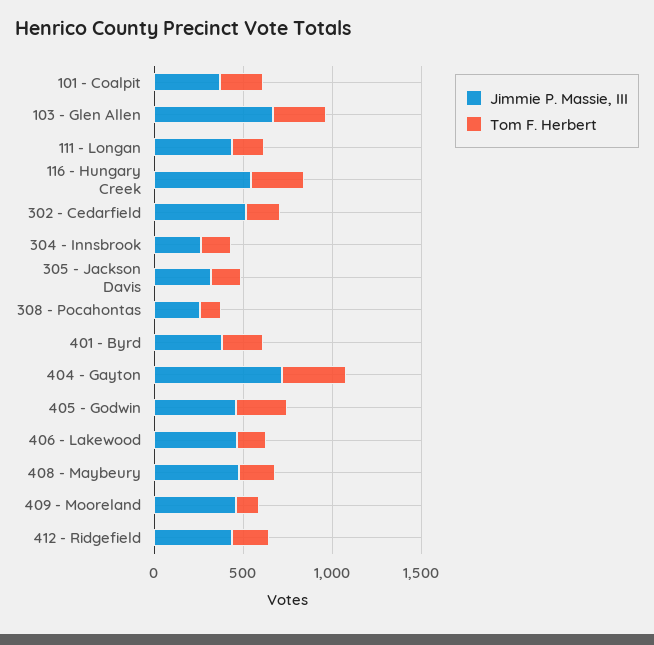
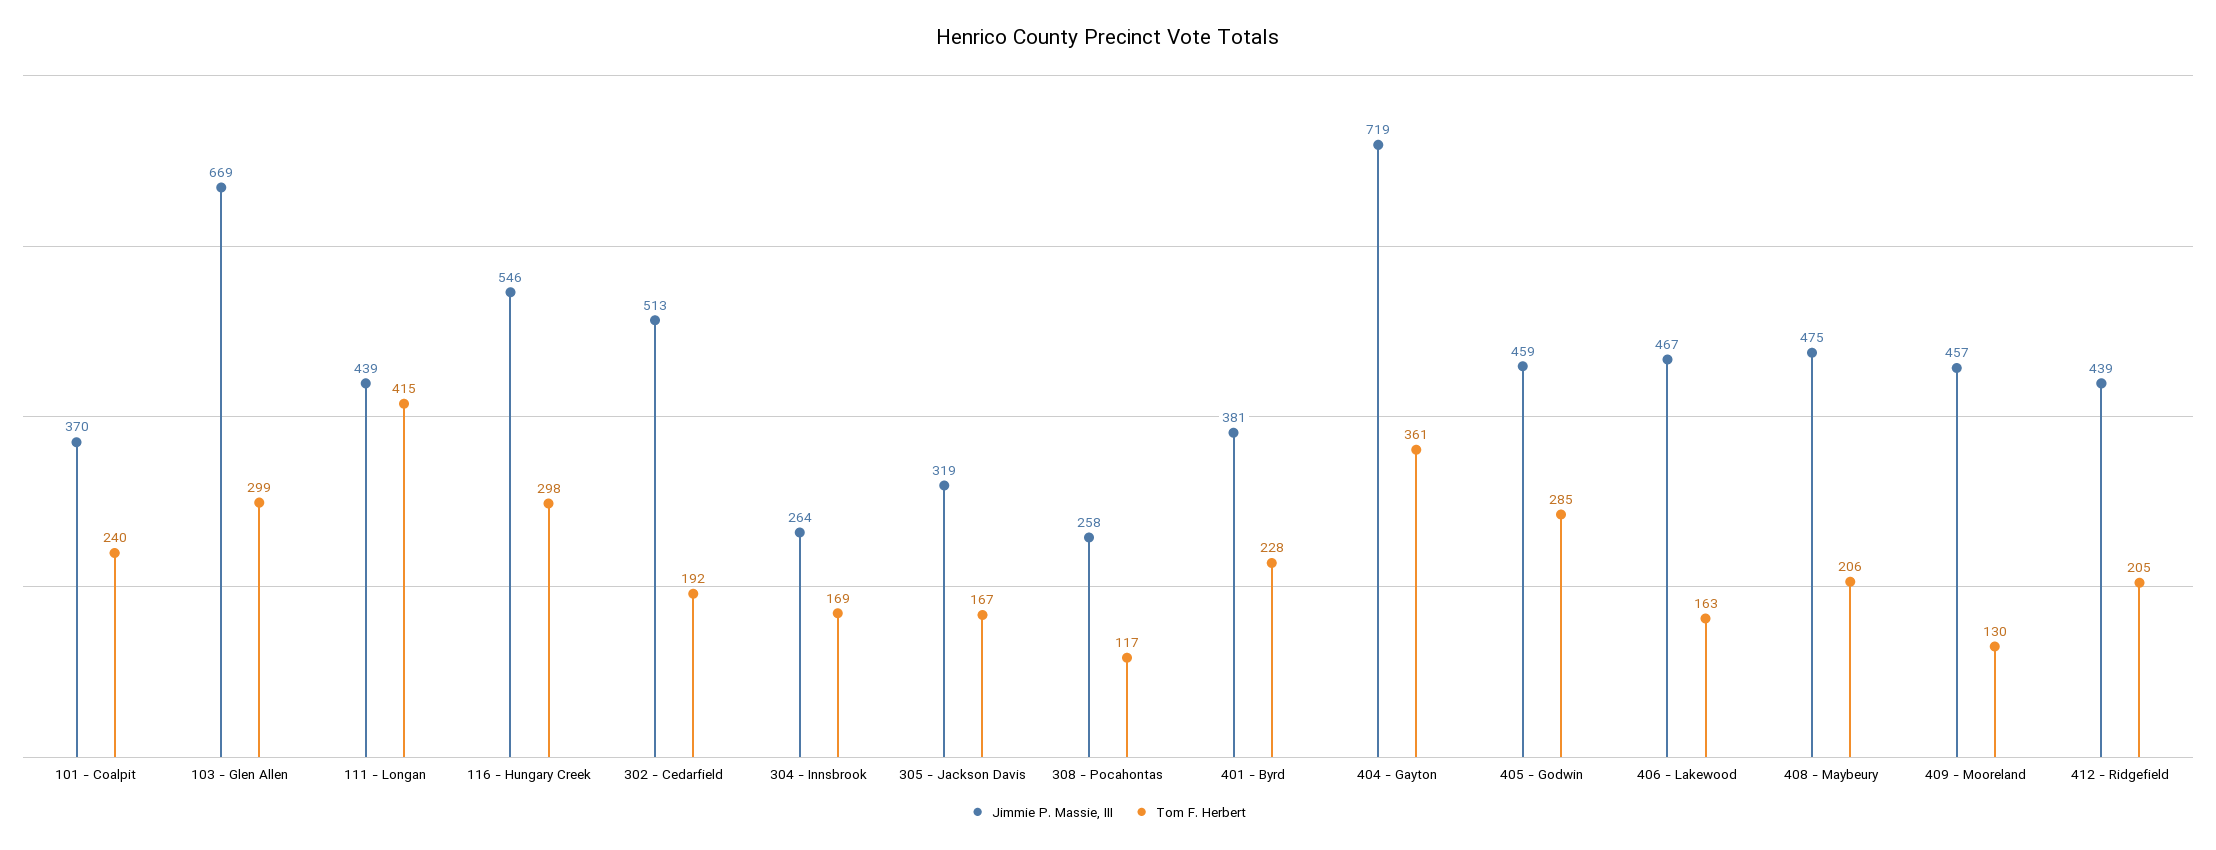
  {
    "Jimmie P. Massie, III": {
      "101 - Coalpit": 370,
      "103 - Glen Allen": 669,
      "111 - Longan": 439,
      "116 - Hungary Creek": 546,
      "302 - Cedarfield": 513,
      "304 - Innsbrook": 264,
      "305 - Jackson Davis": 319,
      "308 - Pocahontas": 258,
      "401 - Byrd": 381,
      "404 - Gayton": 719,
      "405 - Godwin": 459,
      "406 - Lakewood": 467,
      "408 - Maybeury": 475,
      "409 - Mooreland": 457,
      "412 - Ridgefield": 439
    },
    "Tom F. Herbert": {
      "101 - Coalpit": 240,
      "103 - Glen Allen": 299,
-     "111 - Longan": 200,
+     "111 - Longan": 415,
      "116 - Hungary Creek": 298,
      "302 - Cedarfield": 192,
      "304 - Innsbrook": 169,
      "305 - Jackson Davis": 167,
      "308 - Pocahontas": 117,
      "401 - Byrd": 228,
      "404 - Gayton": 361,
      "405 - Godwin": 285,
      "406 - Lakewood": 163,
      "408 - Maybeury": 206,
      "409 - Mooreland": 130,
      "412 - Ridgefield": 205
    }
  }

